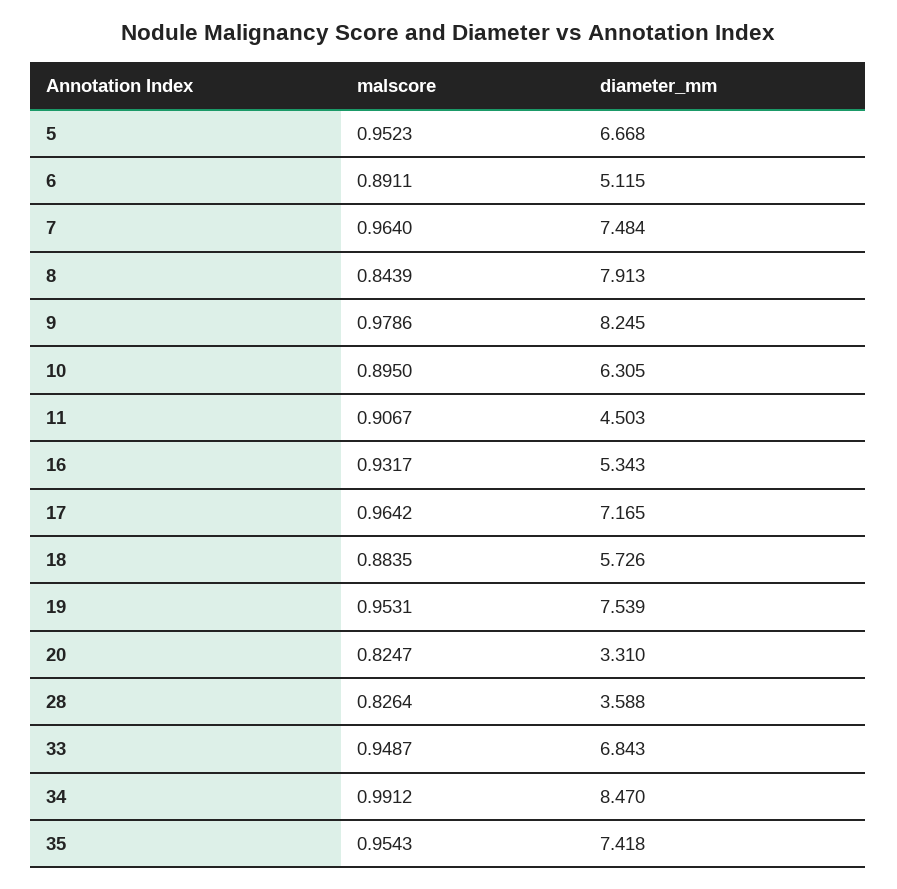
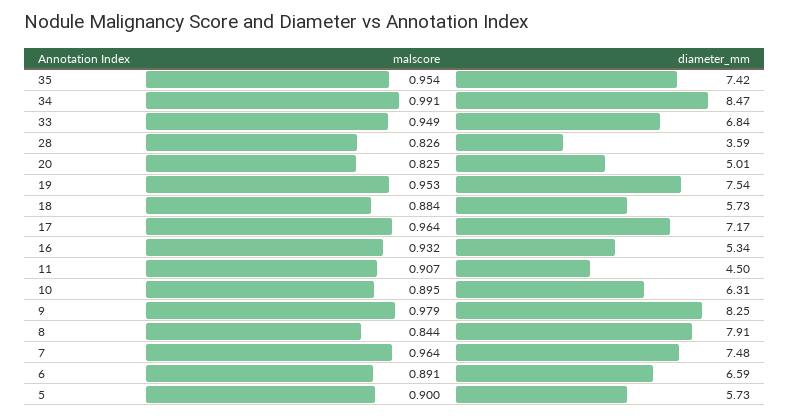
  {
    "malscore": {
-     "5": 0.9523,
+     "5": 0.9,
      "6": 0.8911,
      "7": 0.964,
      "8": 0.8439,
      "9": 0.9786,
      "10": 0.895,
      "11": 0.9067,
      "16": 0.9317,
      "17": 0.9642,
      "18": 0.8835,
      "19": 0.9531,
      "20": 0.8247,
      "28": 0.8264,
      "33": 0.9487,
      "34": 0.9912,
      "35": 0.9543
    },
    "diameter_mm": {
-     "5": 6.668,
+     "5": 5.73,
-     "6": 5.115,
+     "6": 6.59,
      "7": 7.484,
      "8": 7.913,
      "9": 8.245,
      "10": 6.305,
      "11": 4.503,
      "16": 5.343,
      "17": 7.165,
      "18": 5.726,
      "19": 7.539,
-     "20": 3.31,
+     "20": 5.01,
      "28": 3.588,
      "33": 6.843,
      "34": 8.47,
      "35": 7.418
    }
  }

